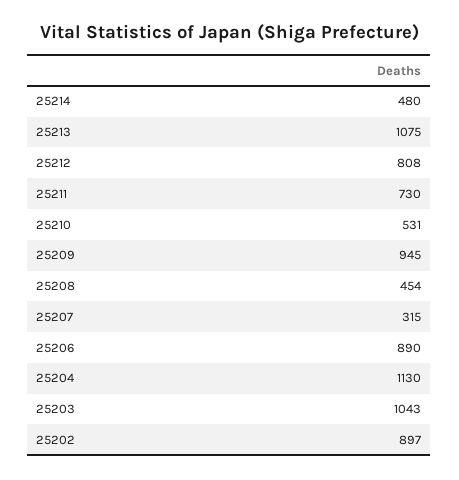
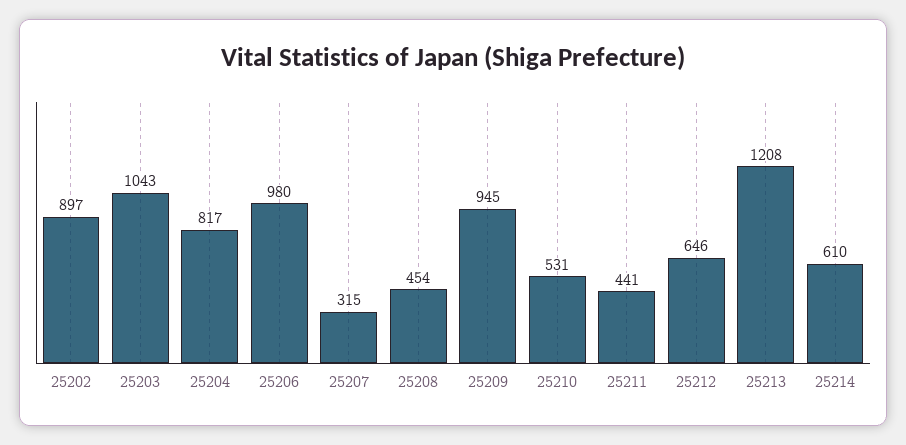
  {
-   "25214": 480,
+   "25214": 610,
-   "25213": 1075,
+   "25213": 1208,
-   "25212": 808,
+   "25212": 646,
-   "25211": 730,
+   "25211": 441,
    "25210": 531,
    "25209": 945,
    "25208": 454,
    "25207": 315,
-   "25206": 890,
+   "25206": 980,
-   "25204": 1130,
+   "25204": 817,
    "25203": 1043,
    "25202": 897
  }

